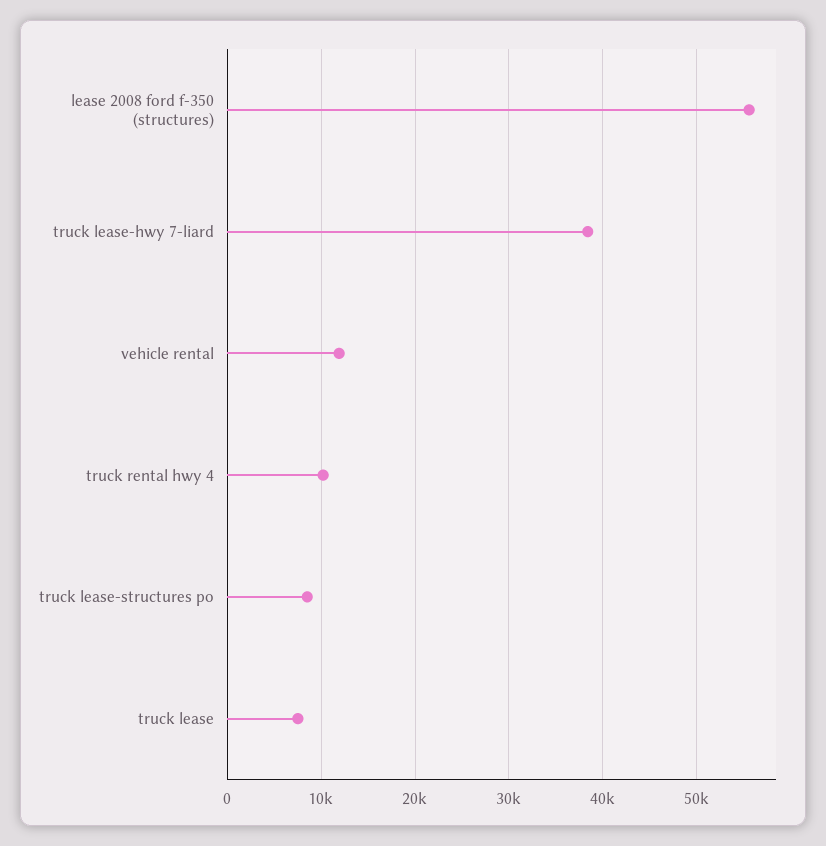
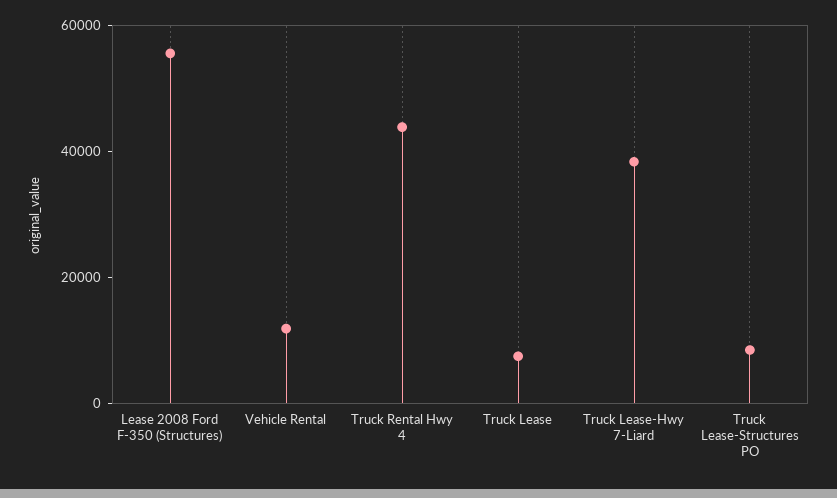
  {
    "lease 2008 ford f-350 (structures)": 56000,
    "truck lease-hwy 7-liard": 38000,
    "vehicle rental": 12000,
-   "truck rental hwy 4": 10000,
+   "truck rental hwy 4": 45000,
    "truck lease-structures po": 9000,
    "truck lease": 8000
  }

